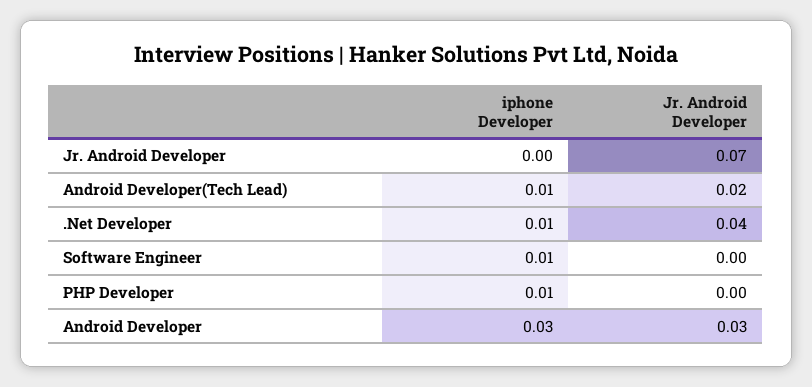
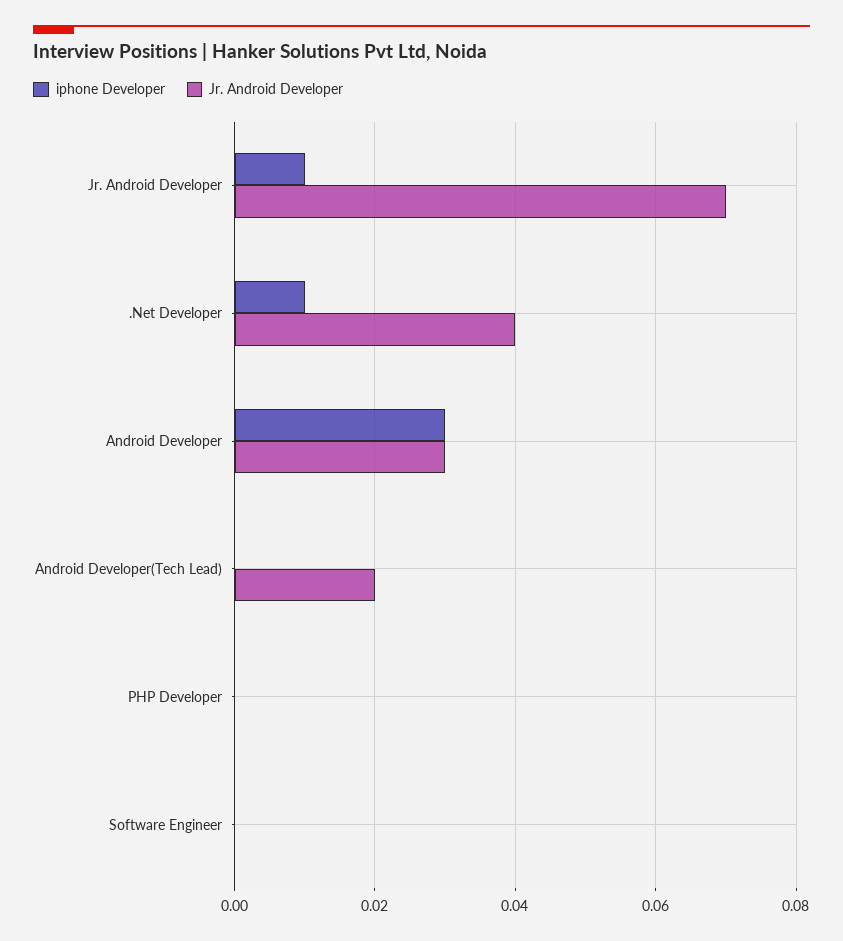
  {
    "iphone Developer": {
-     "Jr. Android Developer": 0,
+     "Jr. Android Developer": 0.01,
-     "Android Developer(Tech Lead)": 0.01,
+     "Android Developer(Tech Lead)": 0,
      ".Net Developer": 0.01,
-     "Software Engineer": 0.01,
+     "Software Engineer": 0,
-     "PHP Developer": 0.01,
+     "PHP Developer": 0,
      "Android Developer": 0.03
    },
    "Jr. Android Developer": {
      "Jr. Android Developer": 0.07,
      "Android Developer(Tech Lead)": 0.02,
      ".Net Developer": 0.04,
      "Software Engineer": 0,
      "PHP Developer": 0,
      "Android Developer": 0.03
    }
  }

